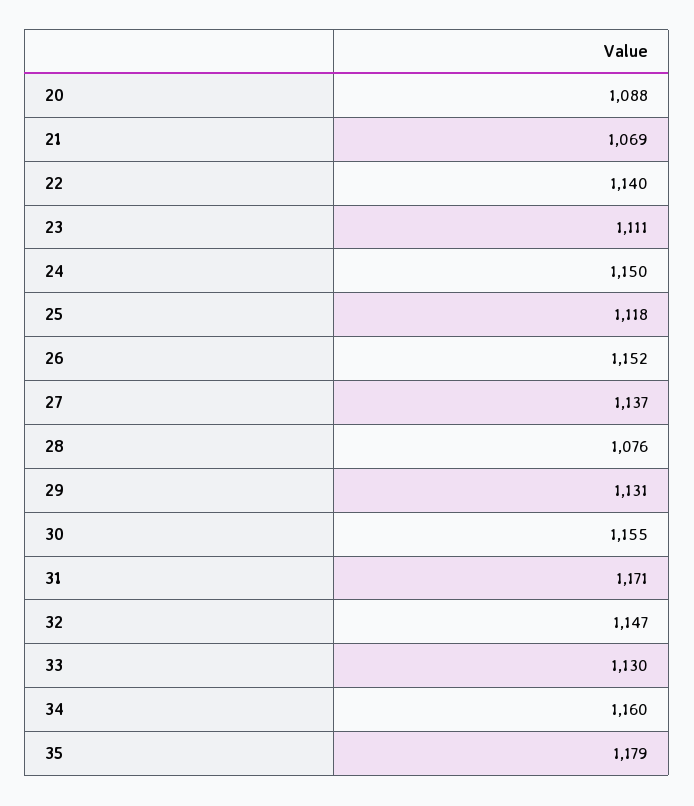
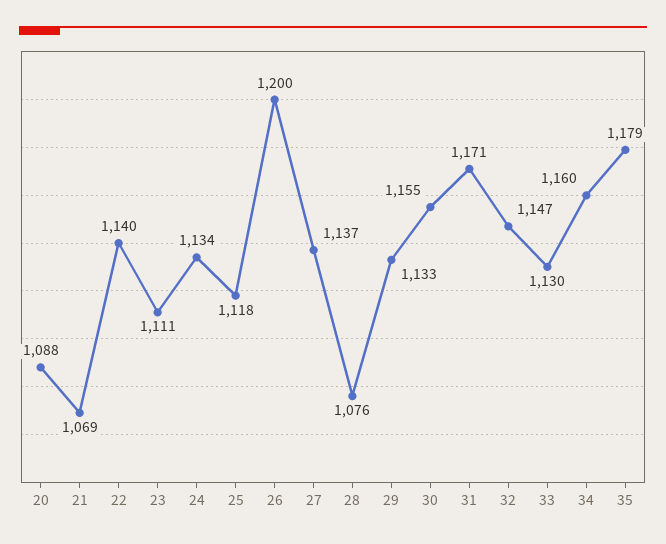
  {
    "20": 1088,
    "21": 1069,
    "22": 1140,
    "23": 1111,
-   "24": 1150,
+   "24": 1134,
    "25": 1118,
-   "26": 1152,
+   "26": 1200,
    "27": 1137,
    "28": 1076,
-   "29": 1131,
+   "29": 1133,
    "30": 1155,
    "31": 1171,
    "32": 1147,
    "33": 1130,
    "34": 1160,
    "35": 1179
  }

